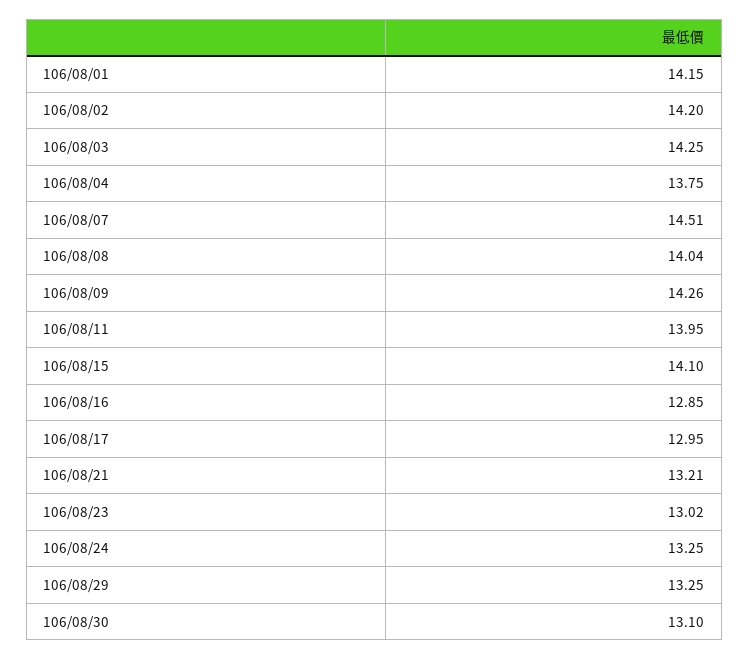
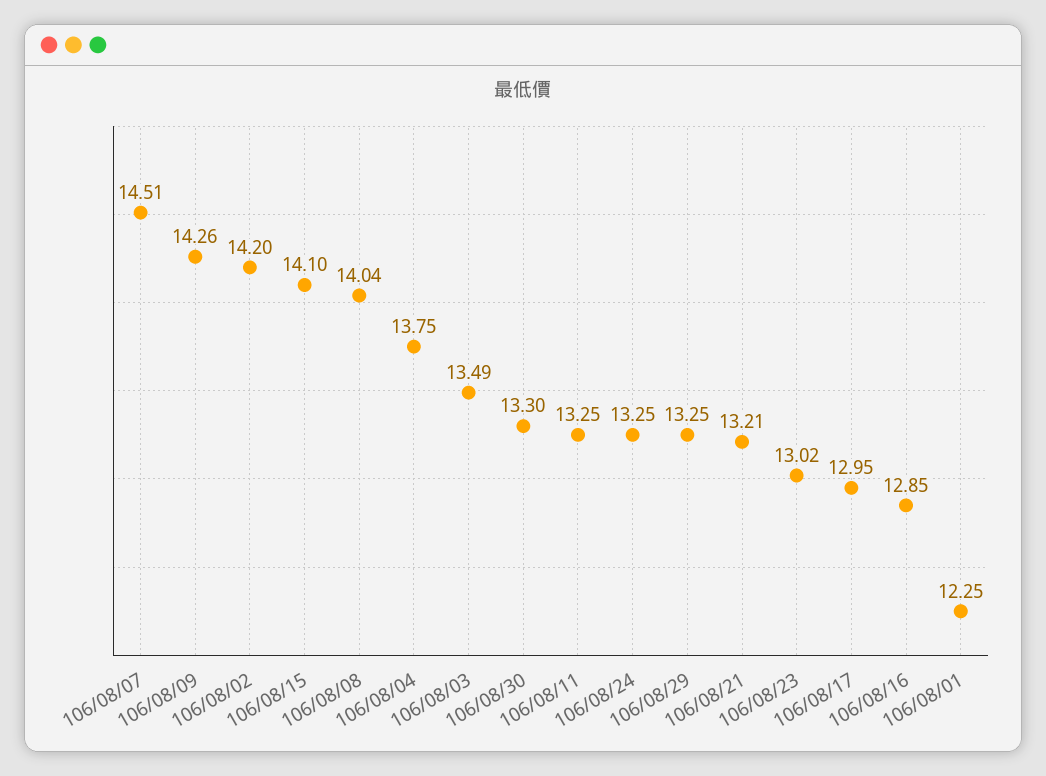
  {
-   "106/08/01": 14.15,
+   "106/08/01": 12.25,
    "106/08/02": 14.2,
-   "106/08/03": 14.25,
+   "106/08/03": 13.49,
    "106/08/04": 13.75,
    "106/08/07": 14.51,
    "106/08/08": 14.04,
    "106/08/09": 14.26,
-   "106/08/11": 13.95,
+   "106/08/11": 13.25,
    "106/08/15": 14.1,
    "106/08/16": 12.85,
    "106/08/17": 12.95,
    "106/08/21": 13.21,
    "106/08/23": 13.02,
    "106/08/24": 13.25,
    "106/08/29": 13.25,
-   "106/08/30": 13.1
+   "106/08/30": 13.3
  }

